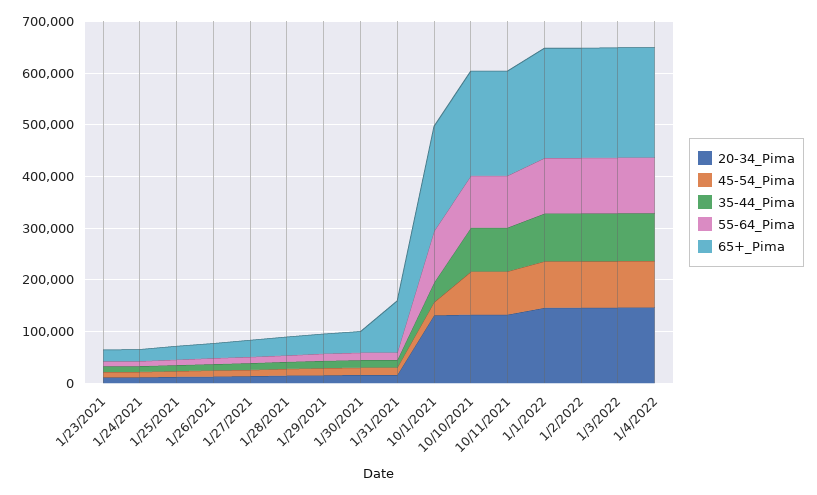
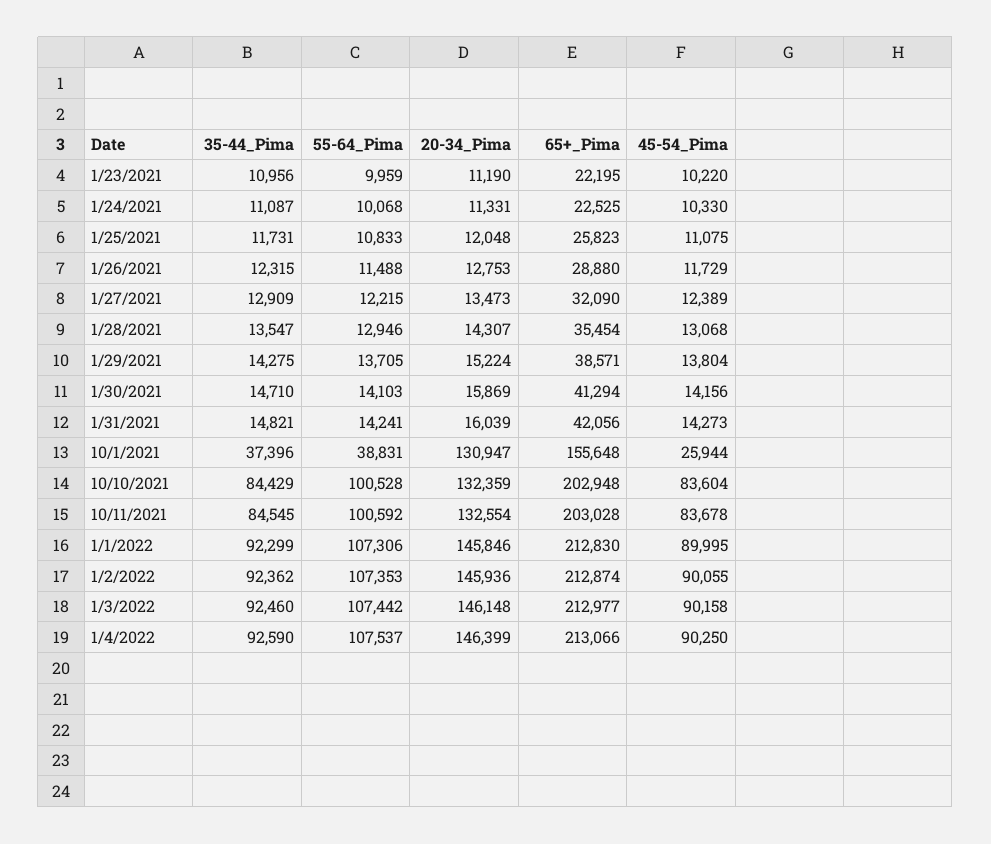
  {
    "20-34_Pima": {
      "1/23/2021": 11190,
      "1/24/2021": 11331,
      "1/25/2021": 12048,
      "1/26/2021": 12753,
      "1/27/2021": 13473,
      "1/28/2021": 14307,
      "1/29/2021": 15224,
      "1/30/2021": 15869,
      "1/31/2021": 16039,
      "10/1/2021": 130947,
      "10/10/2021": 132359,
      "10/11/2021": 132554,
      "1/1/2022": 145846,
      "1/2/2022": 145936,
      "1/3/2022": 146148,
      "1/4/2022": 146399
    },
    "45-54_Pima": {
      "1/23/2021": 10220,
      "1/24/2021": 10330,
      "1/25/2021": 11075,
      "1/26/2021": 11729,
      "1/27/2021": 12389,
      "1/28/2021": 13068,
      "1/29/2021": 13804,
      "1/30/2021": 14156,
      "1/31/2021": 14273,
      "10/1/2021": 25944,
      "10/10/2021": 83604,
      "10/11/2021": 83678,
      "1/1/2022": 89995,
      "1/2/2022": 90055,
      "1/3/2022": 90158,
      "1/4/2022": 90250
    },
    "35-44_Pima": {
      "1/23/2021": 10956,
      "1/24/2021": 11087,
      "1/25/2021": 11731,
      "1/26/2021": 12315,
      "1/27/2021": 12909,
      "1/28/2021": 13547,
      "1/29/2021": 14275,
      "1/30/2021": 14710,
      "1/31/2021": 14821,
      "10/1/2021": 37396,
      "10/10/2021": 84429,
      "10/11/2021": 84545,
      "1/1/2022": 92299,
      "1/2/2022": 92362,
      "1/3/2022": 92460,
      "1/4/2022": 92590
    },
    "55-64_Pima": {
      "1/23/2021": 9959,
      "1/24/2021": 10068,
      "1/25/2021": 10833,
      "1/26/2021": 11488,
      "1/27/2021": 12215,
      "1/28/2021": 12946,
      "1/29/2021": 13705,
      "1/30/2021": 14103,
      "1/31/2021": 14241,
-     "10/1/2021": 100000,
+     "10/1/2021": 38831,
      "10/10/2021": 100528,
      "10/11/2021": 100592,
      "1/1/2022": 107306,
      "1/2/2022": 107353,
      "1/3/2022": 107442,
      "1/4/2022": 107537
    },
    "65+_Pima": {
      "1/23/2021": 22195,
      "1/24/2021": 22525,
      "1/25/2021": 25823,
      "1/26/2021": 28880,
      "1/27/2021": 32090,
      "1/28/2021": 35454,
      "1/29/2021": 38571,
      "1/30/2021": 41294,
-     "1/31/2021": 100000,
+     "1/31/2021": 42056,
-     "10/1/2021": 200000,
+     "10/1/2021": 155648,
      "10/10/2021": 202948,
      "10/11/2021": 203028,
      "1/1/2022": 212830,
      "1/2/2022": 212874,
      "1/3/2022": 212977,
      "1/4/2022": 213066
    }
  }

